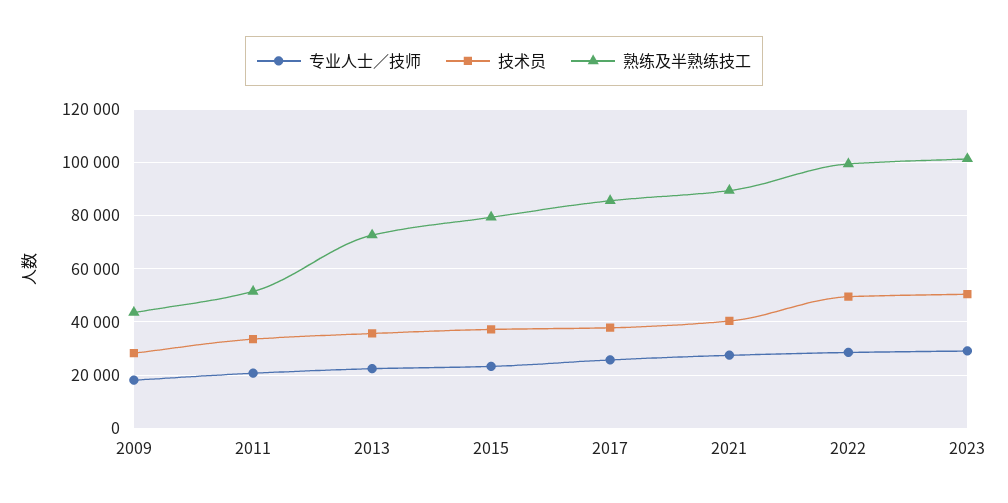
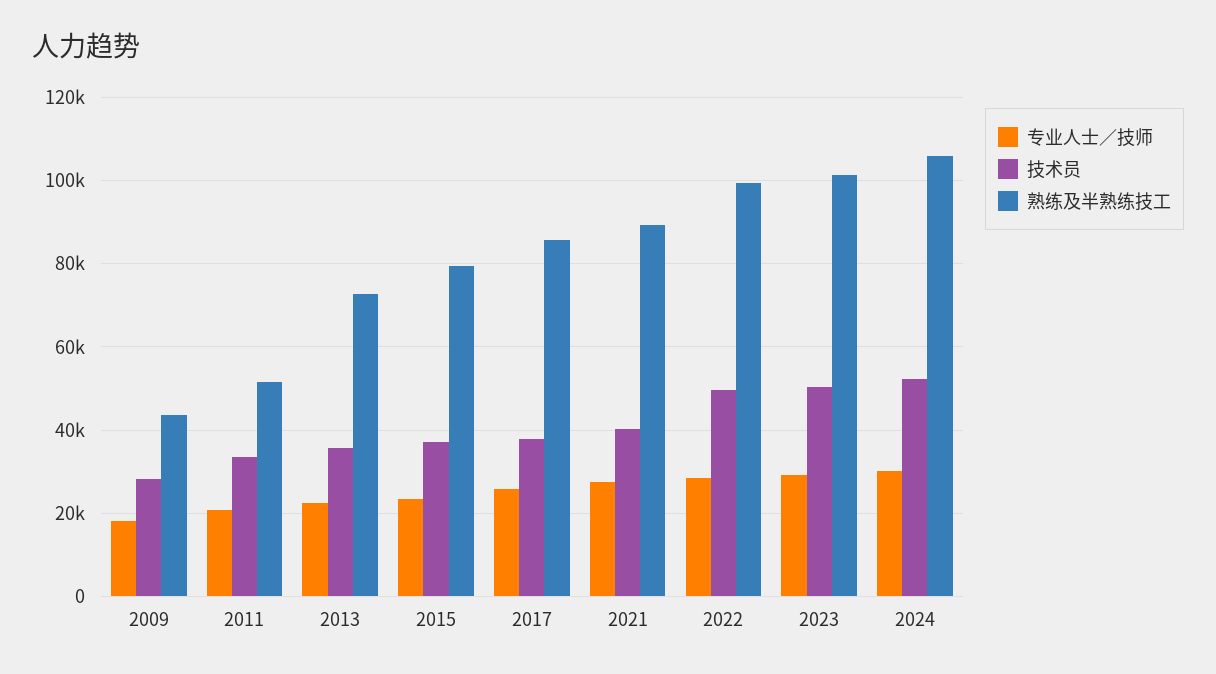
  {
    "专业人士／技师": {
      "2009": 18000,
      "2011": 20000,
      "2013": 22000,
      "2015": 24000,
      "2017": 26000,
      "2021": 28000,
      "2022": 28000,
-     "2023": 30000
+     "2023": 30000,
+     "2024": 30000
    },
    "技术员": {
      "2009": 28000,
      "2011": 34000,
      "2013": 36000,
      "2015": 38000,
      "2017": 38000,
      "2021": 40000,
      "2022": 50000,
-     "2023": 50000
+     "2023": 50000,
+     "2024": 52000
    },
    "熟练及半熟练技工": {
      "2009": 44000,
      "2011": 52000,
      "2013": 72000,
      "2015": 80000,
      "2017": 86000,
      "2021": 90000,
      "2022": 100000,
-     "2023": 102000
+     "2023": 102000,
+     "2024": 106000
    }
  }

